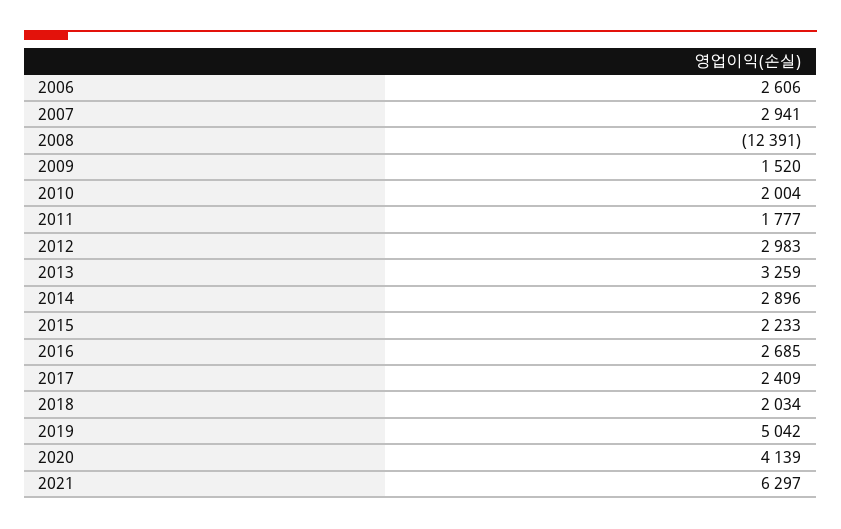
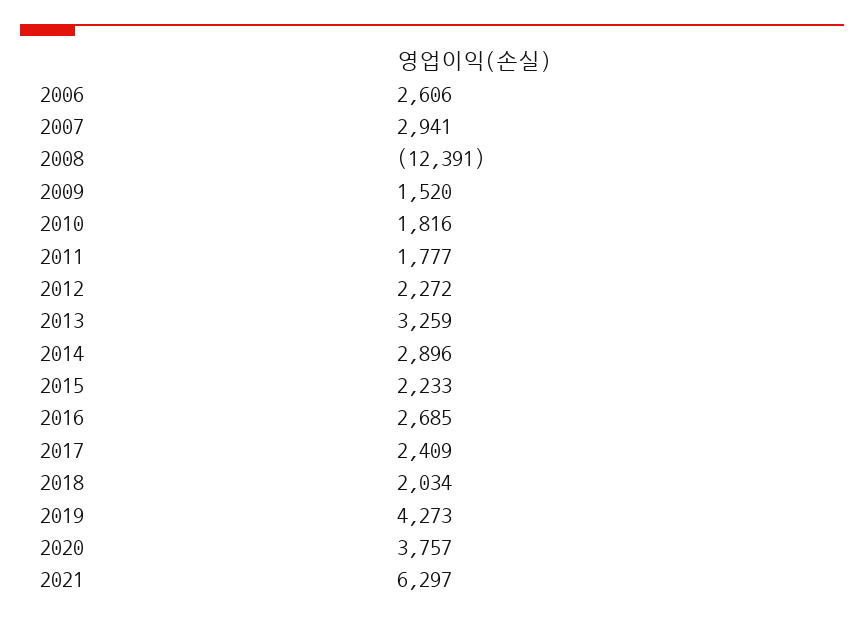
  {
    "2006": 2606,
    "2007": 2941,
    "2008": -12391,
    "2009": 1520,
-   "2010": 2004,
+   "2010": 1816,
    "2011": 1777,
-   "2012": 2983,
+   "2012": 2272,
    "2013": 3259,
    "2014": 2896,
    "2015": 2233,
    "2016": 2685,
    "2017": 2409,
    "2018": 2034,
-   "2019": 5042,
+   "2019": 4273,
-   "2020": 4139,
+   "2020": 3757,
    "2021": 6297
  }

